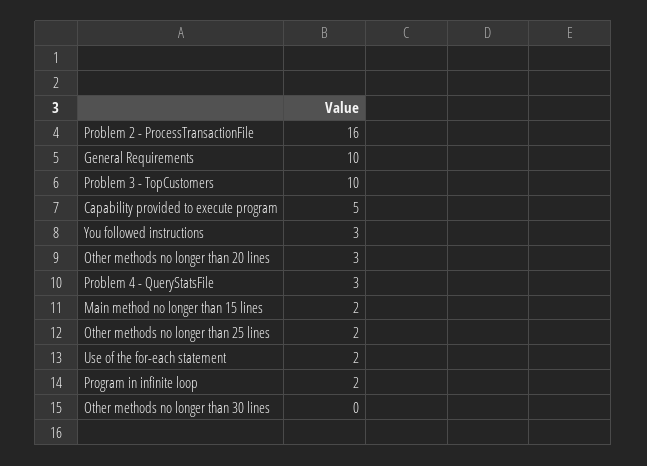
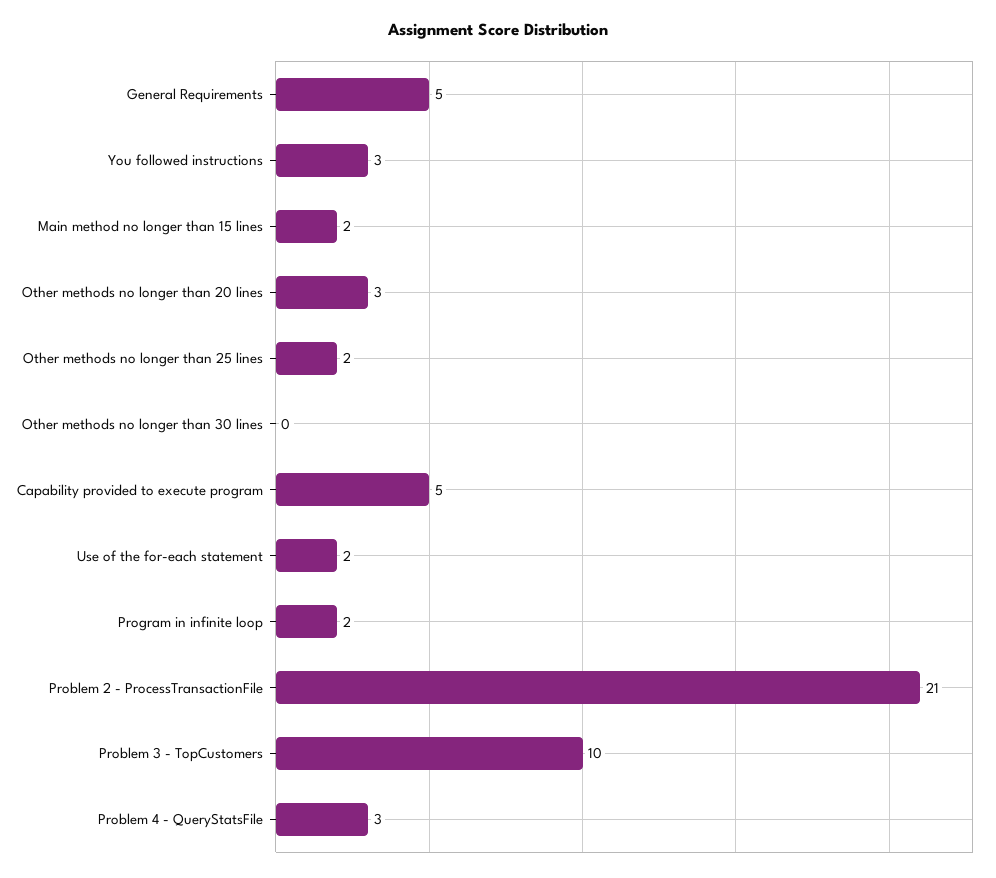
  {
-   "Problem 2 - ProcessTransactionFile": 16,
+   "Problem 2 - ProcessTransactionFile": 21,
-   "General Requirements": 10,
+   "General Requirements": 5,
    "Problem 3 - TopCustomers": 10,
    "Capability provided to execute program": 5,
    "You followed instructions": 3,
    "Other methods no longer than 20 lines": 3,
    "Problem 4 - QueryStatsFile": 3,
    "Main method no longer than 15 lines": 2,
    "Other methods no longer than 25 lines": 2,
    "Use of the for-each statement": 2,
    "Program in infinite loop": 2,
    "Other methods no longer than 30 lines": 0
  }

